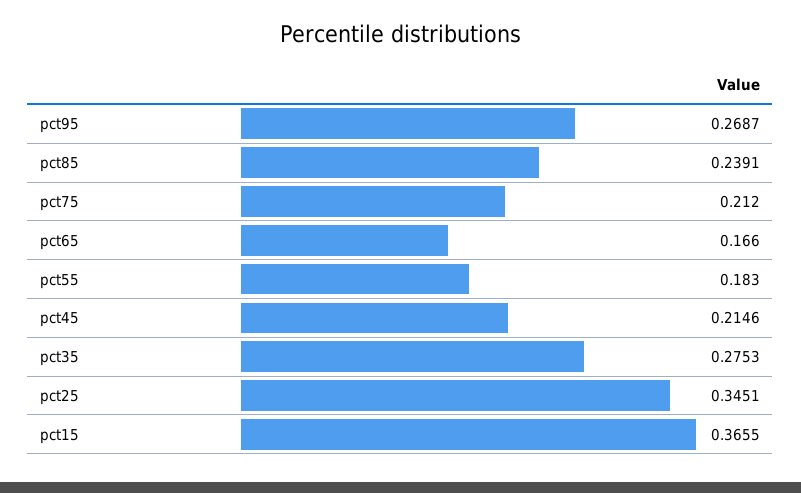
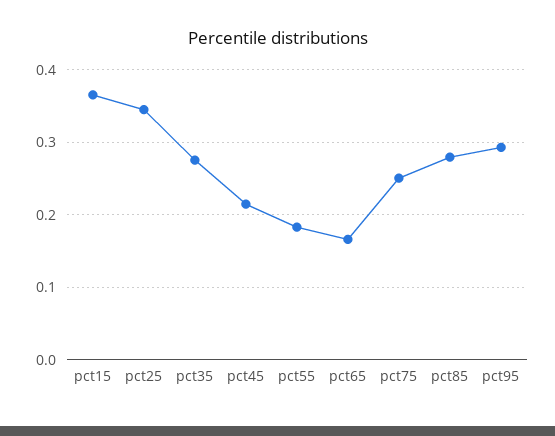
  {
-   "pct95": 0.2687,
+   "pct95": 0.29,
-   "pct85": 0.2391,
+   "pct85": 0.28,
-   "pct75": 0.212,
+   "pct75": 0.25,
    "pct65": 0.166,
    "pct55": 0.183,
    "pct45": 0.2146,
    "pct35": 0.2753,
    "pct25": 0.3451,
    "pct15": 0.3655
  }

